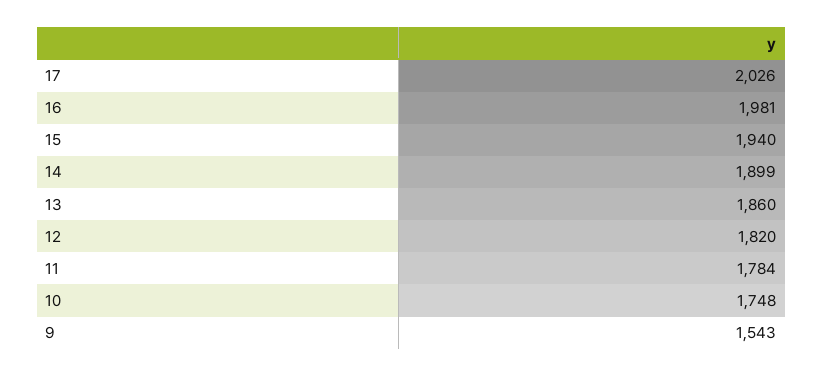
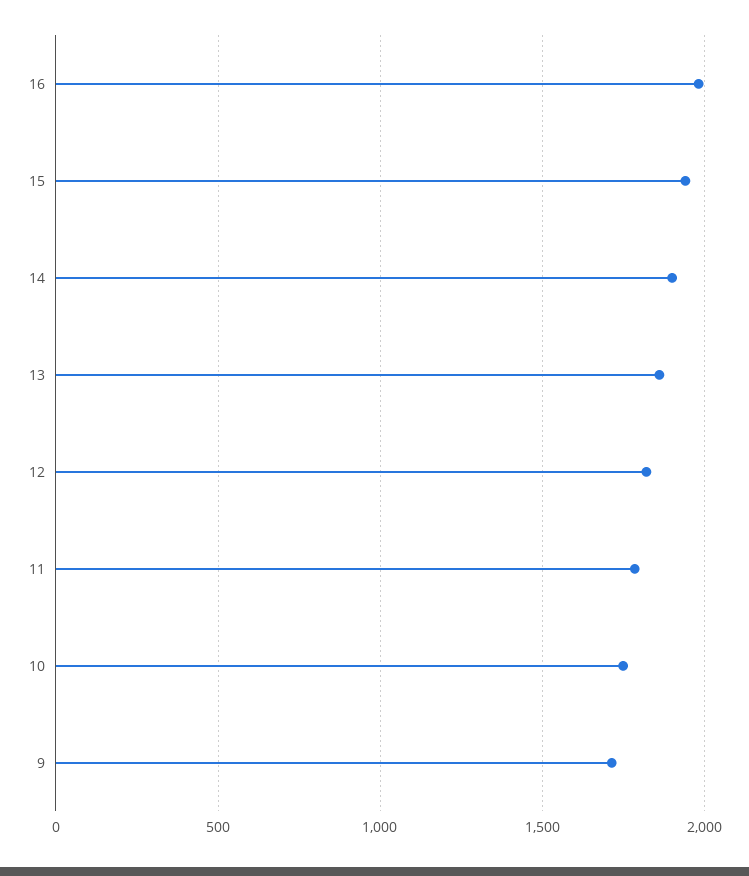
  {
-   "17": 2026,
    "16": 1981,
    "15": 1940,
    "14": 1899,
    "13": 1860,
    "12": 1820,
    "11": 1784,
    "10": 1748,
-   "9": 1543
+   "9": 1700
  }

